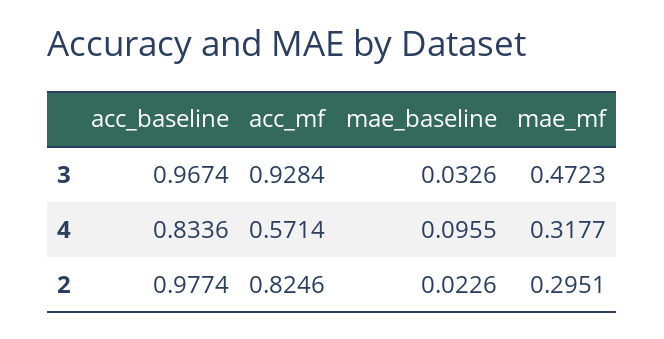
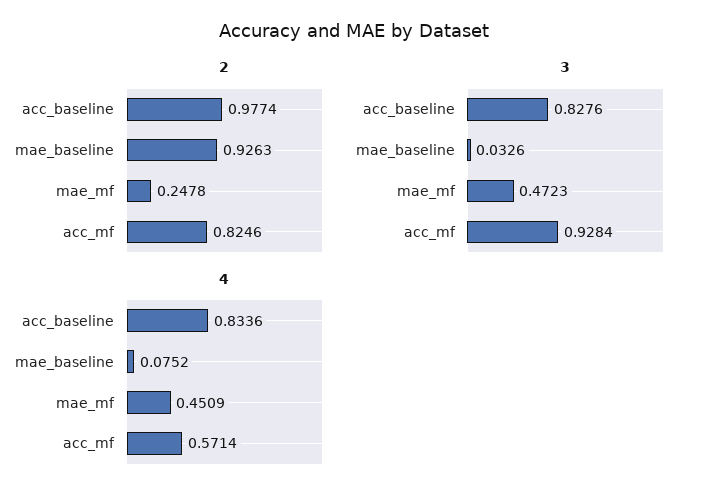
  {
    "3": {
-     "acc_baseline": 0.9674,
+     "acc_baseline": 0.8276,
      "acc_mf": 0.9284,
      "mae_baseline": 0.0326,
      "mae_mf": 0.4723
    },
    "4": {
      "acc_baseline": 0.8336,
      "acc_mf": 0.5714,
-     "mae_baseline": 0.0955,
+     "mae_baseline": 0.0752,
-     "mae_mf": 0.3177
+     "mae_mf": 0.4509
    },
    "2": {
      "acc_baseline": 0.9774,
      "acc_mf": 0.8246,
-     "mae_baseline": 0.0226,
+     "mae_baseline": 0.9263,
-     "mae_mf": 0.2951
+     "mae_mf": 0.2478
    }
  }

